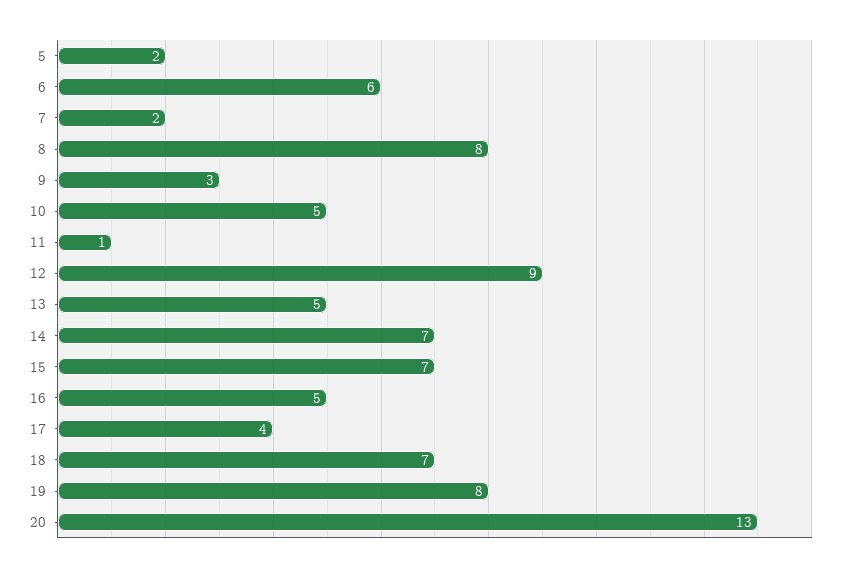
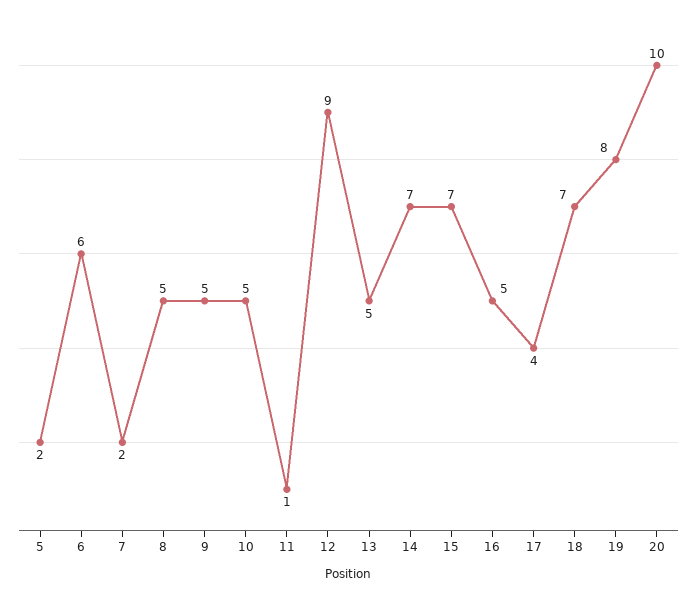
  {
    "5": 2,
    "6": 6,
    "7": 2,
-   "8": 8,
+   "8": 5,
-   "9": 3,
+   "9": 5,
    "10": 5,
    "11": 1,
    "12": 9,
    "13": 5,
    "14": 7,
    "15": 7,
    "16": 5,
    "17": 4,
    "18": 7,
    "19": 8,
-   "20": 13
+   "20": 10
  }

